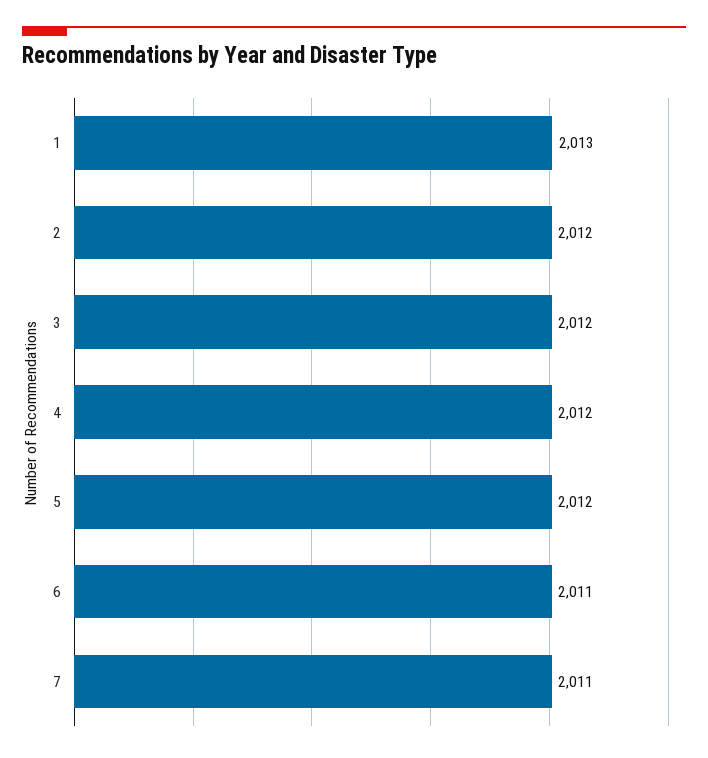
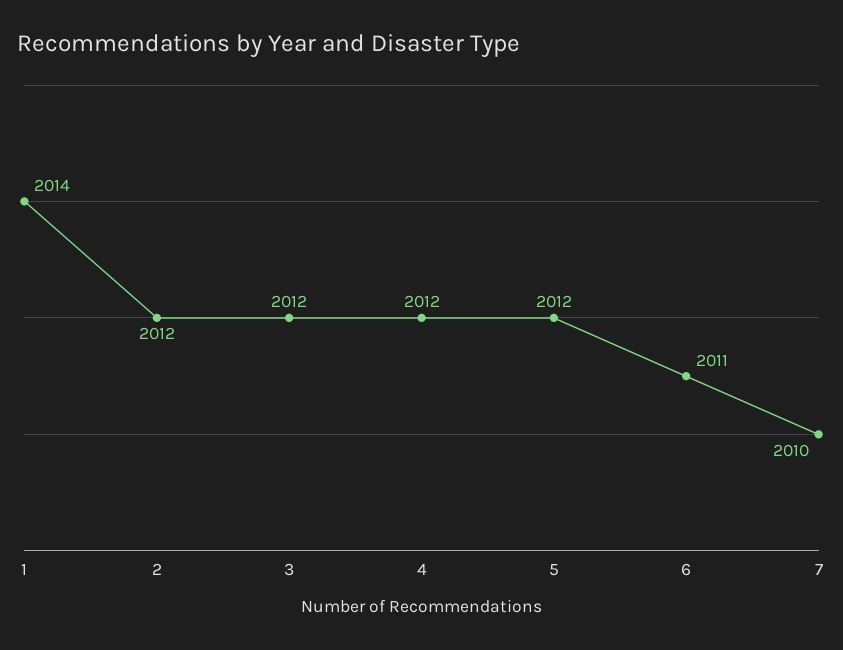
  {
-   "1": 2013,
+   "1": 2014,
    "2": 2012,
    "3": 2012,
    "4": 2012,
    "5": 2012,
    "6": 2011,
-   "7": 2011
+   "7": 2010
  }

